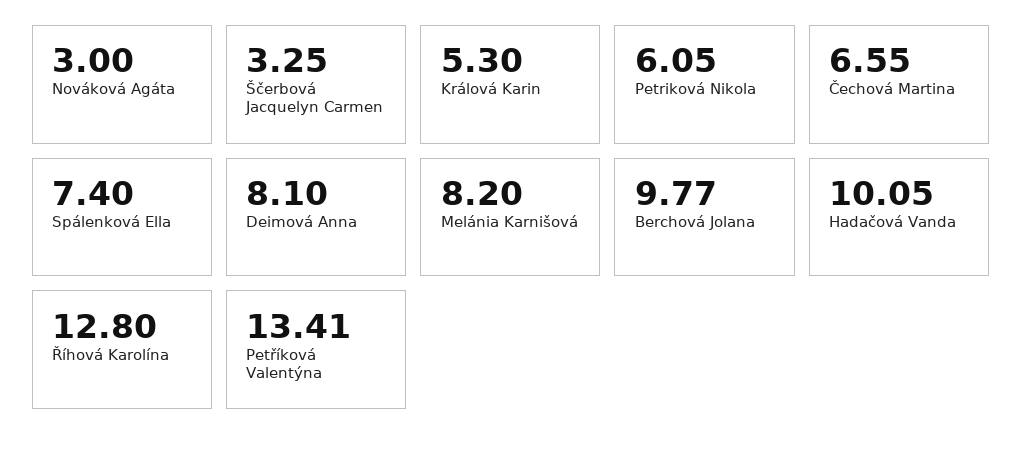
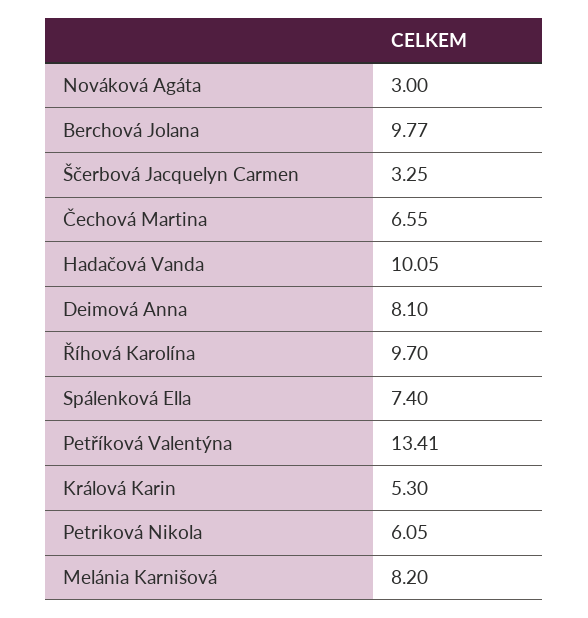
  {
    "Nováková Agáta": 3,
    "Ščerbová Jacquelyn Carmen": 3.25,
    "Králová Karin": 5.3,
    "Petriková Nikola": 6.05,
    "Čechová Martina": 6.55,
    "Spálenková Ella": 7.4,
    "Deimová Anna": 8.1,
    "Melánia Karnišová": 8.2,
    "Berchová Jolana": 9.77,
    "Hadačová Vanda": 10.05,
-   "Říhová Karolína": 12.8,
+   "Říhová Karolína": 9.7,
    "Petříková Valentýna": 13.41
  }

